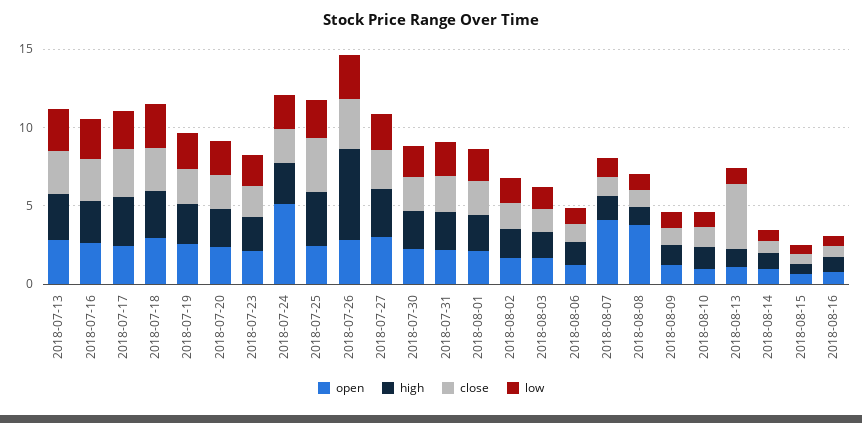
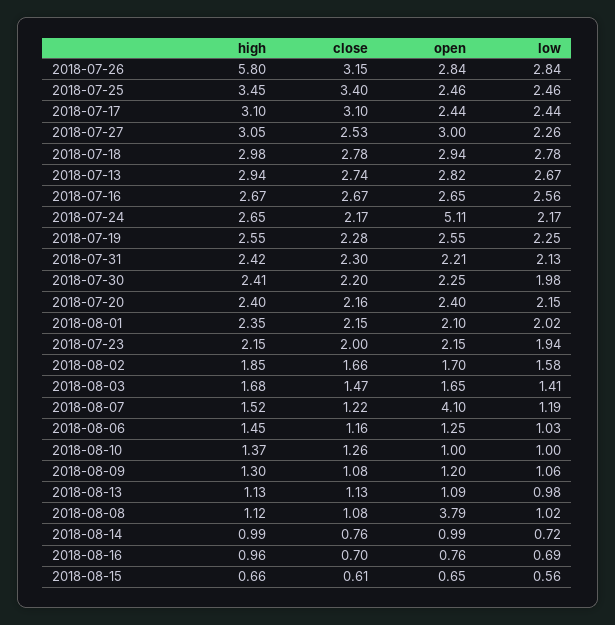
  {
    "open": {
      "2018-07-13": 2.82,
      "2018-07-16": 2.65,
      "2018-07-17": 2.44,
      "2018-07-18": 2.94,
      "2018-07-19": 2.55,
      "2018-07-20": 2.4,
      "2018-07-23": 2.15,
      "2018-07-24": 5.11,
      "2018-07-25": 2.46,
      "2018-07-26": 2.84,
      "2018-07-27": 3,
      "2018-07-30": 2.25,
      "2018-07-31": 2.21,
      "2018-08-01": 2.1,
      "2018-08-02": 1.7,
      "2018-08-03": 1.65,
      "2018-08-06": 1.25,
      "2018-08-07": 4.1,
      "2018-08-08": 3.79,
      "2018-08-09": 1.2,
      "2018-08-10": 1,
      "2018-08-13": 1.09,
      "2018-08-14": 0.99,
      "2018-08-15": 0.65,
      "2018-08-16": 0.76
    },
    "high": {
      "2018-07-13": 2.94,
      "2018-07-16": 2.67,
      "2018-07-17": 3.1,
      "2018-07-18": 2.98,
      "2018-07-19": 2.55,
      "2018-07-20": 2.4,
      "2018-07-23": 2.15,
      "2018-07-24": 2.65,
      "2018-07-25": 3.45,
      "2018-07-26": 5.8,
      "2018-07-27": 3.05,
      "2018-07-30": 2.41,
      "2018-07-31": 2.42,
      "2018-08-01": 2.35,
      "2018-08-02": 1.85,
      "2018-08-03": 1.68,
      "2018-08-06": 1.45,
      "2018-08-07": 1.52,
      "2018-08-08": 1.12,
      "2018-08-09": 1.3,
      "2018-08-10": 1.37,
      "2018-08-13": 1.13,
      "2018-08-14": 0.99,
      "2018-08-15": 0.66,
      "2018-08-16": 0.96
    },
    "close": {
      "2018-07-13": 2.74,
      "2018-07-16": 2.67,
      "2018-07-17": 3.1,
      "2018-07-18": 2.78,
      "2018-07-19": 2.28,
      "2018-07-20": 2.16,
      "2018-07-23": 2,
      "2018-07-24": 2.17,
      "2018-07-25": 3.4,
      "2018-07-26": 3.15,
      "2018-07-27": 2.53,
      "2018-07-30": 2.2,
      "2018-07-31": 2.3,
      "2018-08-01": 2.15,
      "2018-08-02": 1.66,
      "2018-08-03": 1.47,
      "2018-08-06": 1.16,
      "2018-08-07": 1.22,
      "2018-08-08": 1.08,
      "2018-08-09": 1.08,
      "2018-08-10": 1.26,
-     "2018-08-13": 4,
+     "2018-08-13": 1.13,
      "2018-08-14": 0.76,
      "2018-08-15": 0.61,
      "2018-08-16": 0.7
    },
    "low": {
      "2018-07-13": 2.67,
      "2018-07-16": 2.56,
      "2018-07-17": 2.44,
      "2018-07-18": 2.78,
      "2018-07-19": 2.25,
      "2018-07-20": 2.15,
      "2018-07-23": 1.94,
      "2018-07-24": 2.17,
      "2018-07-25": 2.46,
      "2018-07-26": 2.84,
      "2018-07-27": 2.26,
      "2018-07-30": 1.98,
      "2018-07-31": 2.13,
      "2018-08-01": 2.02,
      "2018-08-02": 1.58,
      "2018-08-03": 1.41,
      "2018-08-06": 1.03,
      "2018-08-07": 1.19,
      "2018-08-08": 1.02,
      "2018-08-09": 1.06,
      "2018-08-10": 1,
      "2018-08-13": 0.98,
      "2018-08-14": 0.72,
      "2018-08-15": 0.56,
      "2018-08-16": 0.69
    }
  }

